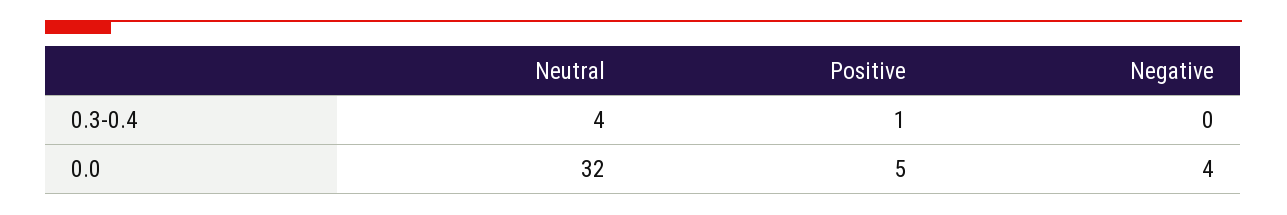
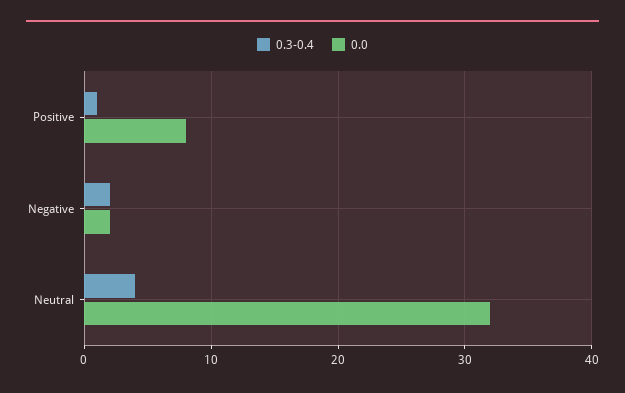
  {
    "0.3-0.4": {
      "Neutral": 4,
      "Positive": 1,
-     "Negative": 0
+     "Negative": 2
    },
    "0.0": {
      "Neutral": 32,
-     "Positive": 5,
+     "Positive": 8,
-     "Negative": 4
+     "Negative": 2
    }
  }

